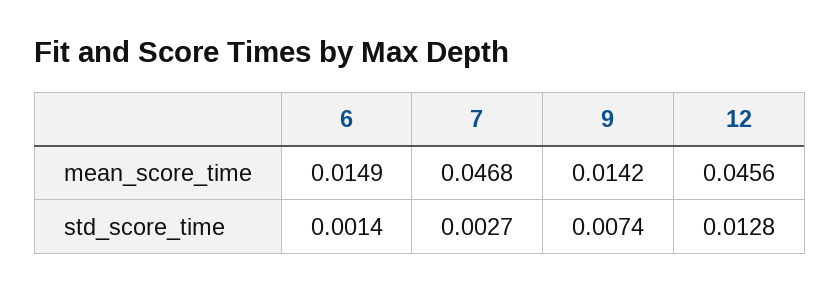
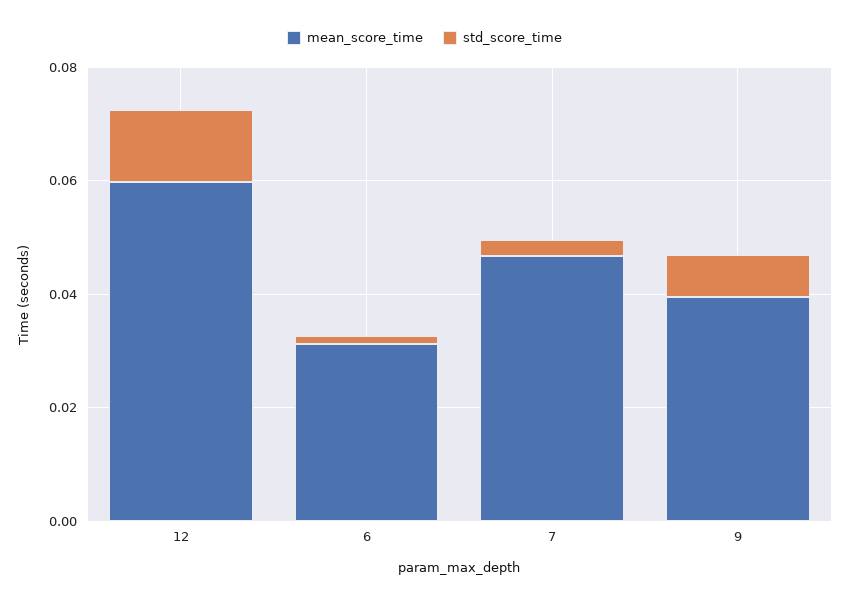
  {
    "mean_score_time": {
-     "6": 0.0149,
+     "6": 0.03,
      "7": 0.0468,
-     "9": 0.0142,
+     "9": 0.04,
-     "12": 0.0456
+     "12": 0.06
    },
    "std_score_time": {
      "6": 0.0014,
      "7": 0.0027,
      "9": 0.0074,
      "12": 0.0128
    }
  }

